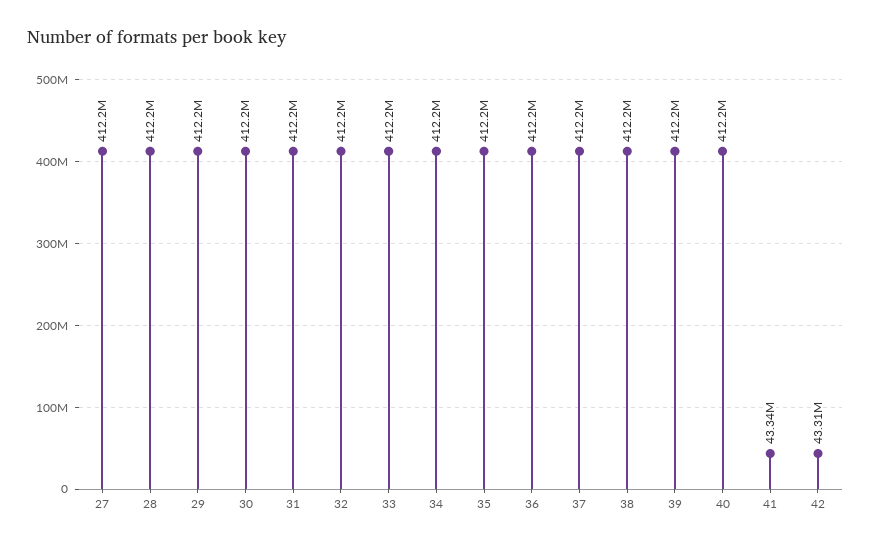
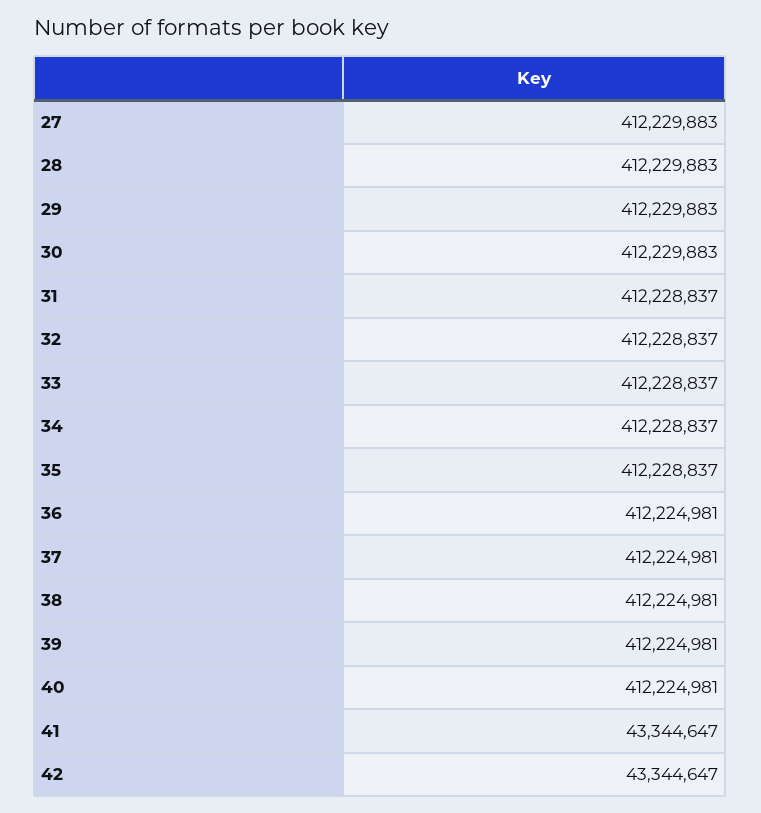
  {
    "27": 412229883,
    "28": 412229883,
    "29": 412229883,
    "30": 412229883,
    "31": 412228837,
    "32": 412228837,
    "33": 412228837,
    "34": 412228837,
    "35": 412228837,
    "36": 412224981,
    "37": 412224981,
    "38": 412224981,
    "39": 412224981,
    "40": 412224981,
    "41": 43344647,
-   "42": 43310000
+   "42": 43344647
  }

